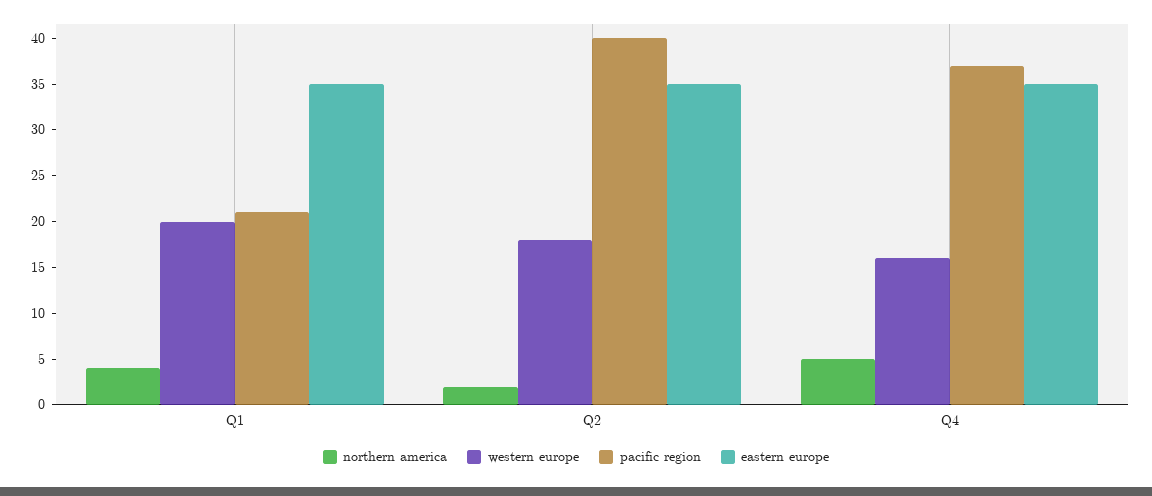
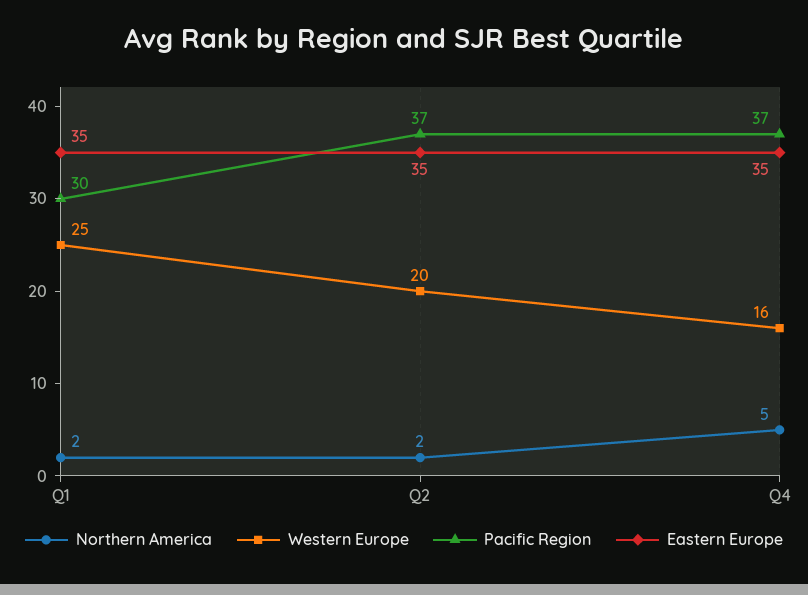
  {
    "northern america": {
-     "Q1": 4,
+     "Q1": 2,
      "Q2": 2,
      "Q4": 5
    },
    "western europe": {
-     "Q1": 20,
+     "Q1": 25,
-     "Q2": 18,
+     "Q2": 20,
      "Q4": 16
    },
    "pacific region": {
-     "Q1": 21,
+     "Q1": 30,
-     "Q2": 40,
+     "Q2": 37,
      "Q4": 37
    },
    "eastern europe": {
      "Q1": 35,
      "Q2": 35,
      "Q4": 35
    }
  }

